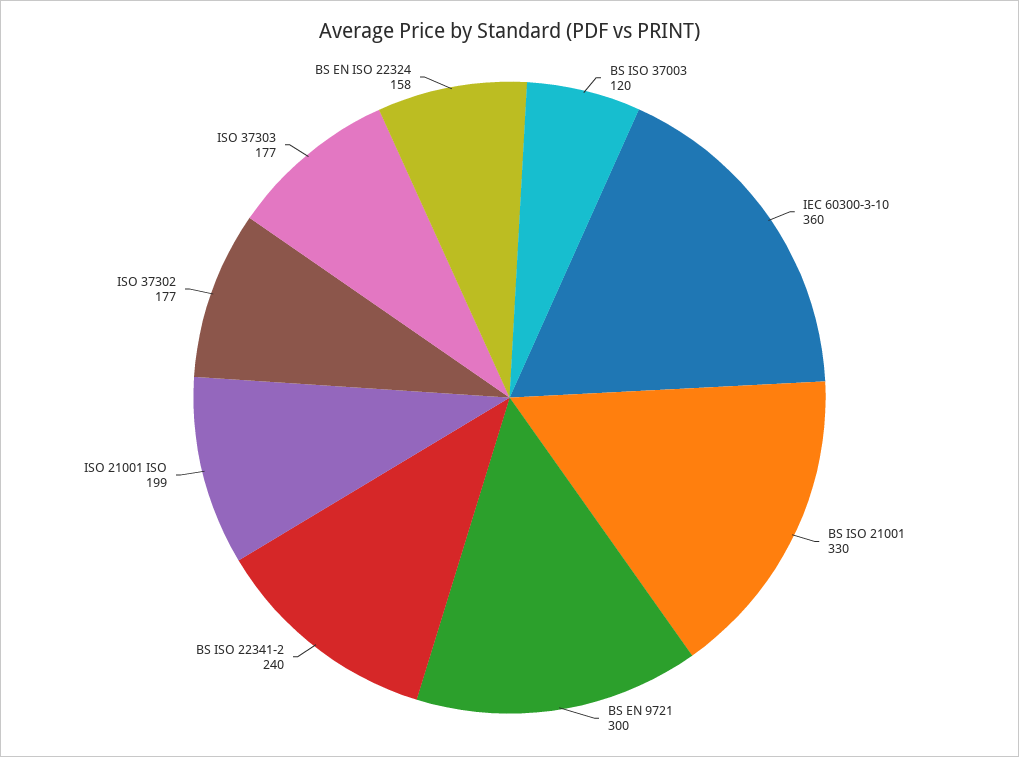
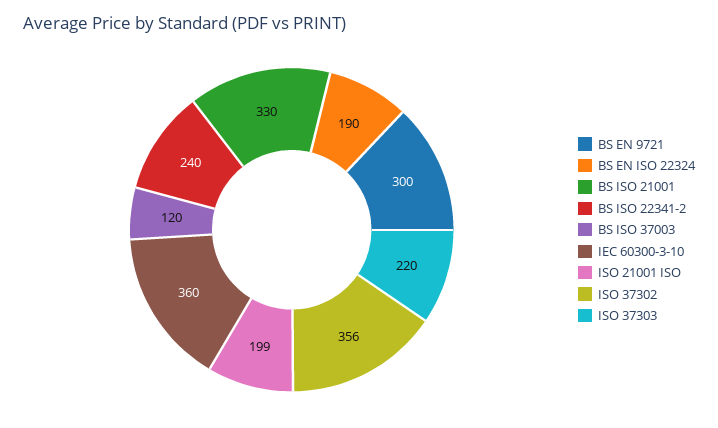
  {
    "BS ISO 37003": 120,
    "IEC 60300-3-10": 360,
    "BS ISO 21001": 330,
    "BS EN 9721": 300,
    "BS ISO 22341-2": 240,
    "ISO 21001 ISO": 199,
-   "ISO 37302": 177,
+   "ISO 37302": 356,
-   "ISO 37303": 177,
+   "ISO 37303": 220,
-   "BS EN ISO 22324": 158
+   "BS EN ISO 22324": 190
  }

